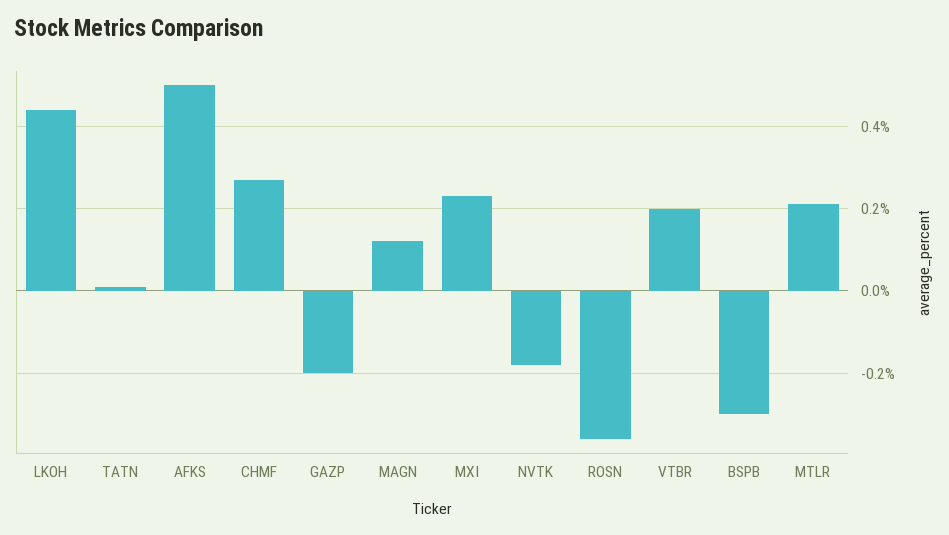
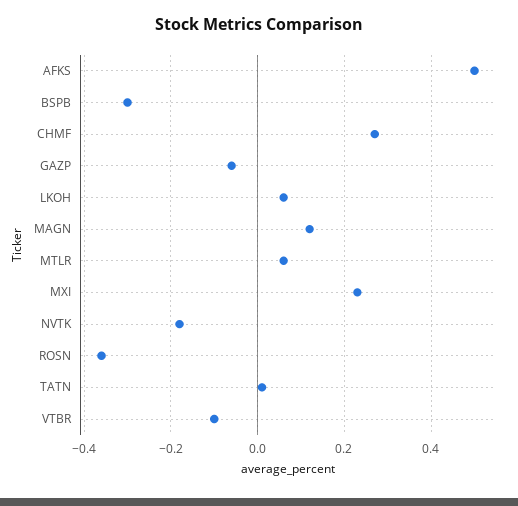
  {
-   "LKOH": 0.45,
+   "LKOH": 0.05,
    "TATN": 0,
    "AFKS": 0.5,
    "CHMF": 0.25,
-   "GAZP": -0.2,
+   "GAZP": -0.05,
    "MAGN": 0.1,
    "MXI": 0.25,
    "NVTK": -0.2,
    "ROSN": -0.35,
-   "VTBR": 0.2,
+   "VTBR": -0.1,
    "BSPB": -0.3,
-   "MTLR": 0.2
+   "MTLR": 0.05
  }

